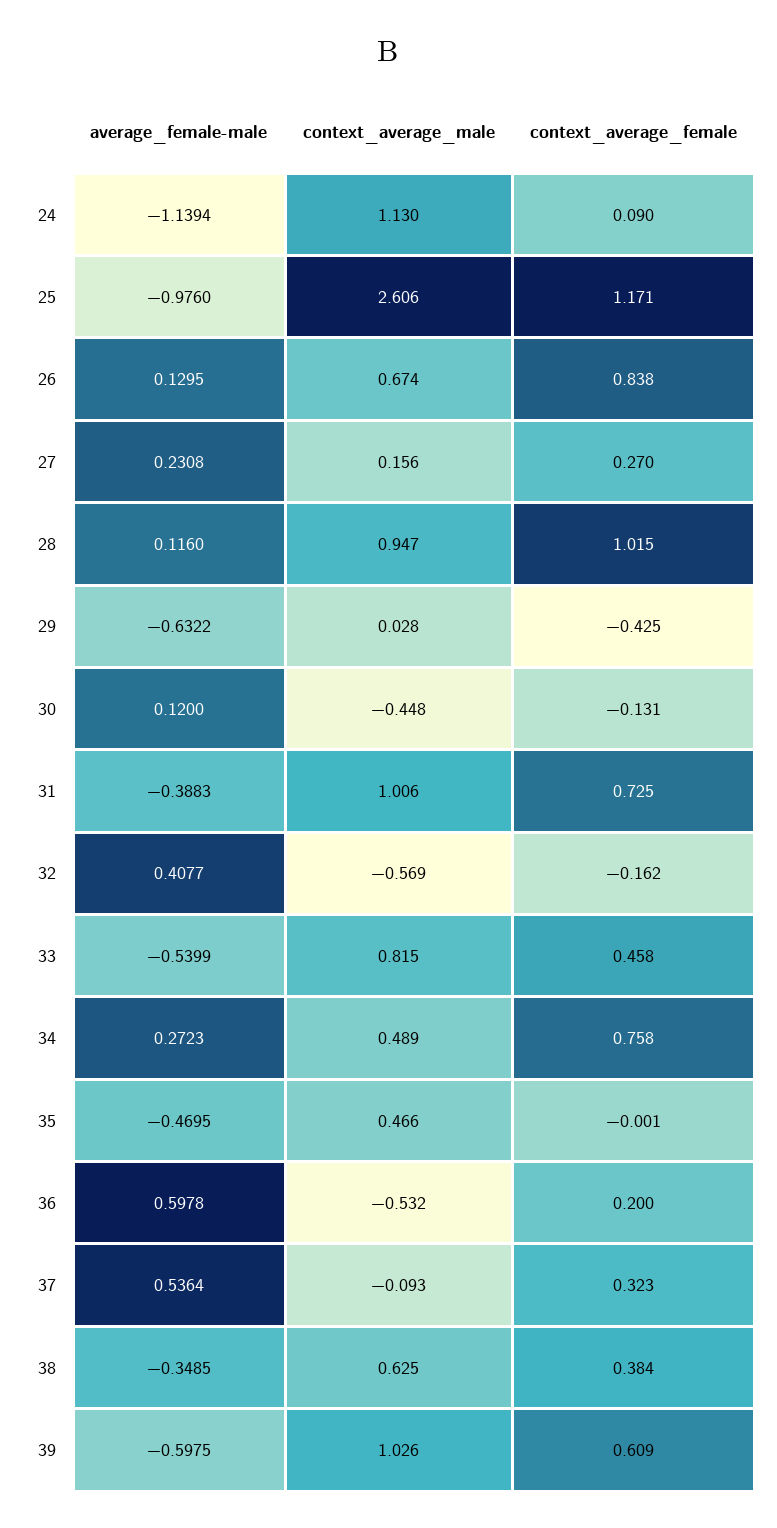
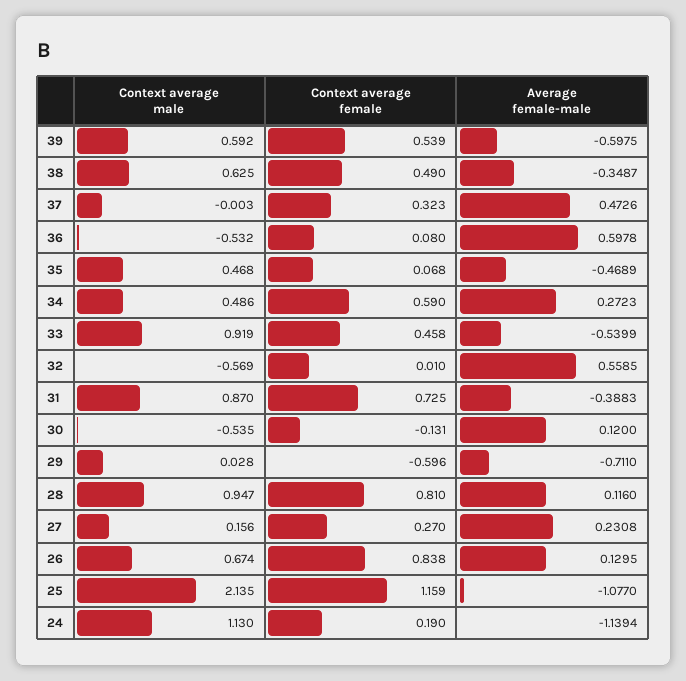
  {
    "average_female-male": {
      "24": -1.1394,
-     "25": -0.976,
+     "25": -1.077,
      "26": 0.1295,
      "27": 0.2308,
      "28": 0.116,
-     "29": -0.6322,
+     "29": -0.711,
      "30": 0.12,
      "31": -0.3883,
-     "32": 0.4077,
+     "32": 0.5585,
      "33": -0.5399,
      "34": 0.2723,
-     "35": -0.4695,
+     "35": -0.4689,
      "36": 0.5978,
-     "37": 0.5364,
+     "37": 0.4726,
-     "38": -0.3485,
+     "38": -0.3487,
      "39": -0.5975
    },
    "context_average_male": {
      "24": 1.13,
-     "25": 2.606,
+     "25": 2.135,
      "26": 0.674,
      "27": 0.156,
      "28": 0.947,
      "29": 0.028,
-     "30": -0.448,
+     "30": -0.535,
-     "31": 1.006,
+     "31": 0.87,
      "32": -0.569,
-     "33": 0.815,
+     "33": 0.919,
-     "34": 0.489,
+     "34": 0.486,
-     "35": 0.466,
+     "35": 0.468,
      "36": -0.532,
-     "37": -0.093,
+     "37": -0.003,
      "38": 0.625,
-     "39": 1.026
+     "39": 0.592
    },
    "context_average_female": {
-     "24": 0.09,
+     "24": 0.19,
-     "25": 1.171,
+     "25": 1.159,
      "26": 0.838,
      "27": 0.27,
-     "28": 1.015,
+     "28": 0.81,
-     "29": -0.425,
+     "29": -0.596,
      "30": -0.131,
      "31": 0.725,
-     "32": -0.162,
+     "32": 0.01,
      "33": 0.458,
-     "34": 0.758,
+     "34": 0.59,
-     "35": -0.001,
+     "35": 0.068,
-     "36": 0.2,
+     "36": 0.08,
      "37": 0.323,
-     "38": 0.384,
+     "38": 0.49,
-     "39": 0.609
+     "39": 0.539
    }
  }

